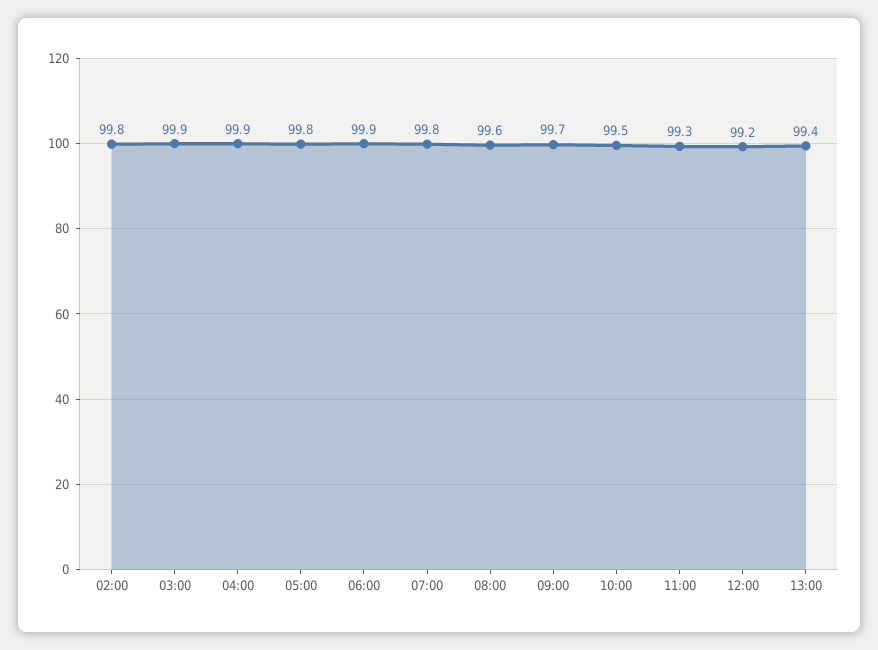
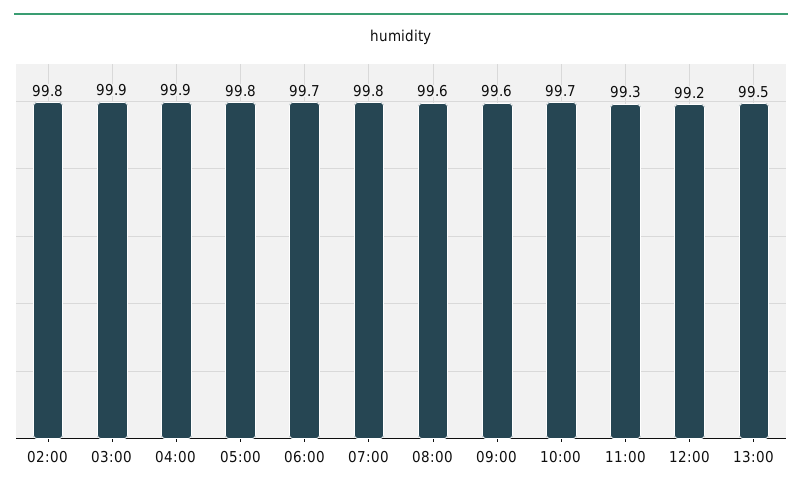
  {
    "02:00": 99.8,
    "03:00": 99.9,
    "04:00": 99.9,
    "05:00": 99.8,
-   "06:00": 99.9,
+   "06:00": 99.7,
    "07:00": 99.8,
    "08:00": 99.6,
-   "09:00": 99.7,
+   "09:00": 99.6,
-   "10:00": 99.5,
+   "10:00": 99.7,
    "11:00": 99.3,
    "12:00": 99.2,
-   "13:00": 99.4
+   "13:00": 99.5
  }

